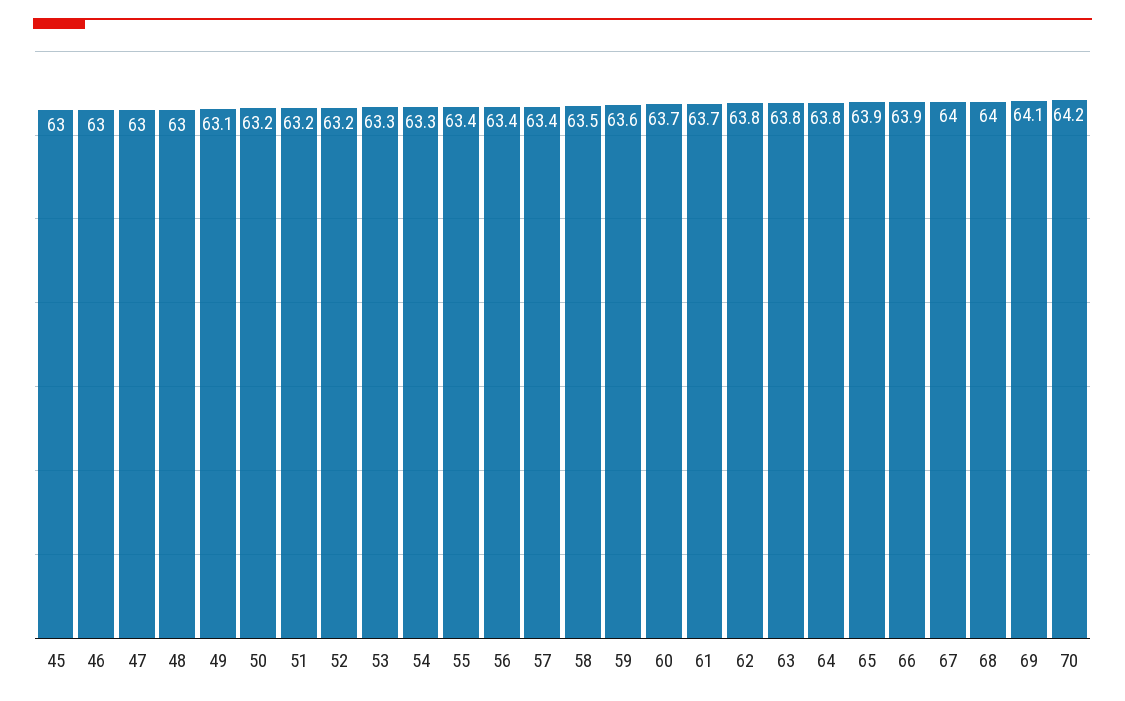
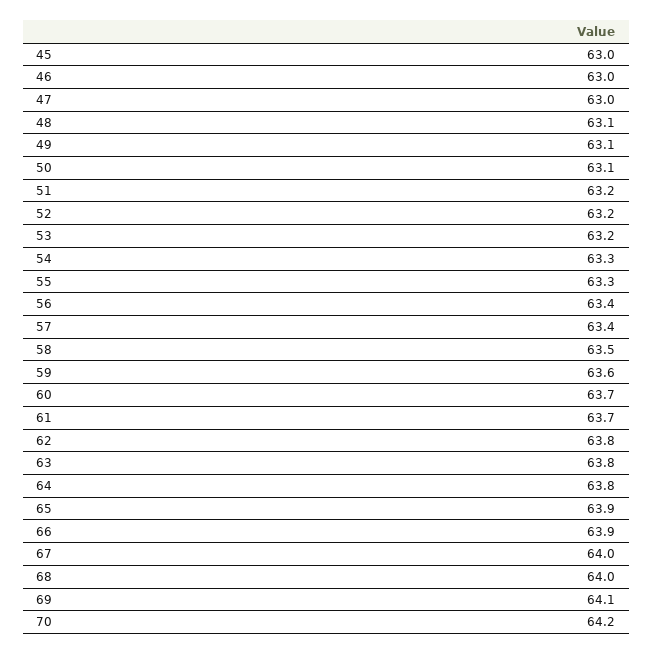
  {
    "45": 63,
    "46": 63,
    "47": 63,
-   "48": 63,
+   "48": 63.1,
    "49": 63.1,
-   "50": 63.2,
+   "50": 63.1,
    "51": 63.2,
    "52": 63.2,
-   "53": 63.3,
+   "53": 63.2,
    "54": 63.3,
-   "55": 63.4,
+   "55": 63.3,
    "56": 63.4,
    "57": 63.4,
    "58": 63.5,
    "59": 63.6,
    "60": 63.7,
    "61": 63.7,
    "62": 63.8,
    "63": 63.8,
    "64": 63.8,
    "65": 63.9,
    "66": 63.9,
    "67": 64,
    "68": 64,
    "69": 64.1,
    "70": 64.2
  }

